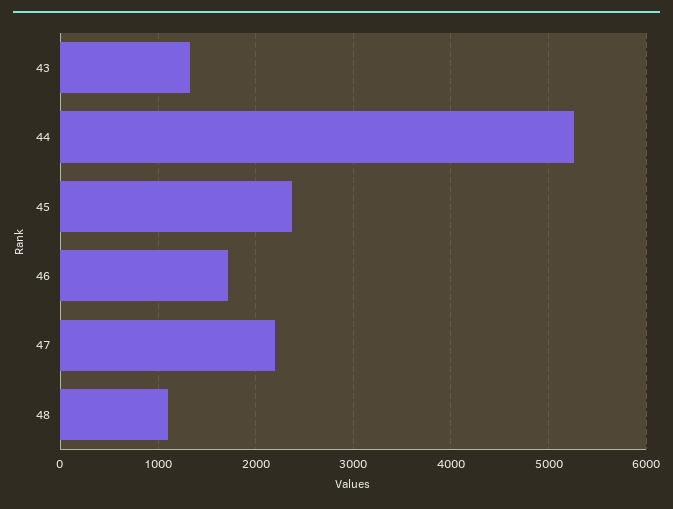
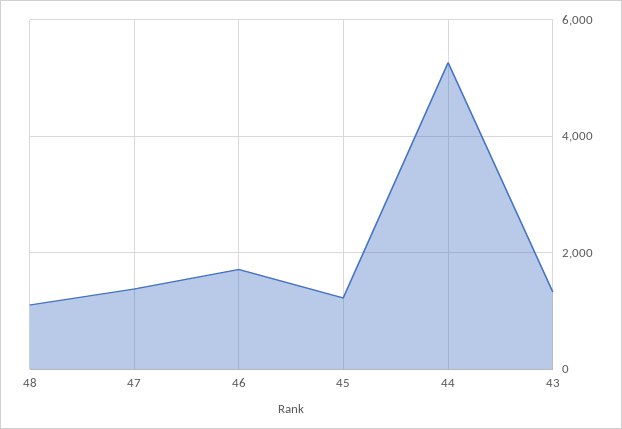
  {
    "43": 1300,
    "44": 5300,
-   "45": 2400,
+   "45": 1200,
    "46": 1700,
-   "47": 2200,
+   "47": 1400,
    "48": 1100
  }

